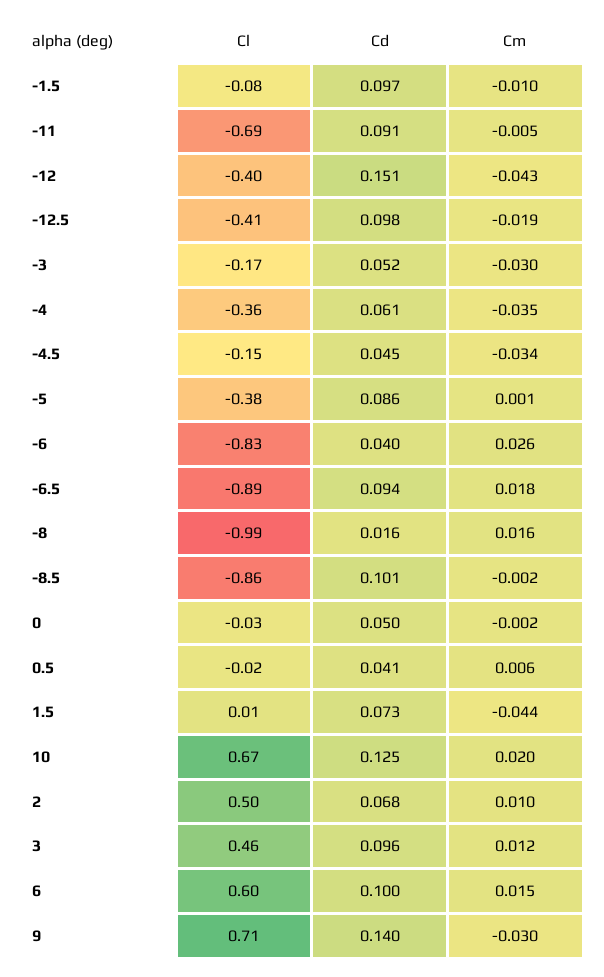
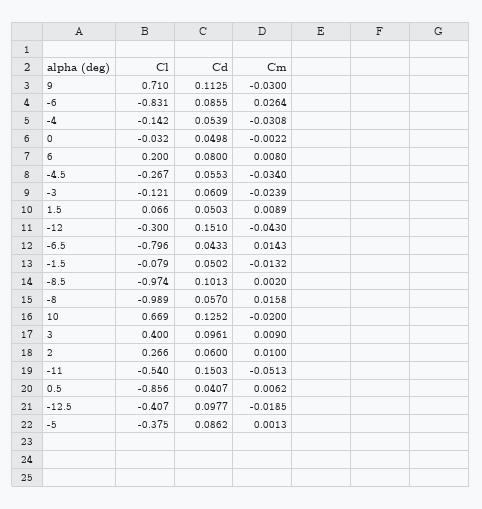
  {
    "Cl": {
      "-1.5": -0.079,
-     "-11": -0.69,
+     "-11": -0.54,
-     "-12": -0.4,
+     "-12": -0.3,
      "-12.5": -0.407,
-     "-3": -0.17,
+     "-3": -0.121,
-     "-4": -0.36,
+     "-4": -0.142,
-     "-4.5": -0.15,
+     "-4.5": -0.267,
      "-5": -0.375,
      "-6": -0.831,
-     "-6.5": -0.89,
+     "-6.5": -0.796,
      "-8": -0.989,
-     "-8.5": -0.86,
+     "-8.5": -0.974,
      "0": -0.032,
-     "0.5": -0.02,
+     "0.5": -0.856,
-     "1.5": 0.01,
+     "1.5": 0.066,
      "10": 0.669,
-     "2": 0.5,
+     "2": 0.266,
-     "3": 0.46,
+     "3": 0.4,
-     "6": 0.6,
+     "6": 0.2,
      "9": 0.71
    },
    "Cd": {
-     "-1.5": 0.097,
+     "-1.5": 0.0502,
-     "-11": 0.091,
+     "-11": 0.1503,
      "-12": 0.151,
      "-12.5": 0.0977,
-     "-3": 0.052,
+     "-3": 0.0609,
-     "-4": 0.061,
+     "-4": 0.0539,
-     "-4.5": 0.045,
+     "-4.5": 0.0553,
      "-5": 0.0862,
-     "-6": 0.04,
+     "-6": 0.0855,
-     "-6.5": 0.094,
+     "-6.5": 0.0433,
-     "-8": 0.016,
+     "-8": 0.057,
      "-8.5": 0.1013,
      "0": 0.0498,
      "0.5": 0.0407,
-     "1.5": 0.073,
+     "1.5": 0.0503,
      "10": 0.1252,
-     "2": 0.068,
+     "2": 0.06,
      "3": 0.0961,
-     "6": 0.1,
+     "6": 0.08,
-     "9": 0.14
+     "9": 0.1125
    },
    "Cm": {
-     "-1.5": -0.01,
+     "-1.5": -0.0132,
-     "-11": -0.005,
+     "-11": -0.0513,
      "-12": -0.043,
      "-12.5": -0.0185,
-     "-3": -0.03,
+     "-3": -0.0239,
-     "-4": -0.035,
+     "-4": -0.0308,
      "-4.5": -0.034,
      "-5": 0.0013,
      "-6": 0.0264,
-     "-6.5": 0.018,
+     "-6.5": 0.0143,
      "-8": 0.0158,
-     "-8.5": -0.002,
+     "-8.5": 0.002,
      "0": -0.0022,
      "0.5": 0.0062,
-     "1.5": -0.044,
+     "1.5": 0.0089,
-     "10": 0.02,
+     "10": -0.02,
      "2": 0.01,
-     "3": 0.012,
+     "3": 0.009,
-     "6": 0.015,
+     "6": 0.008,
      "9": -0.03
    }
  }

